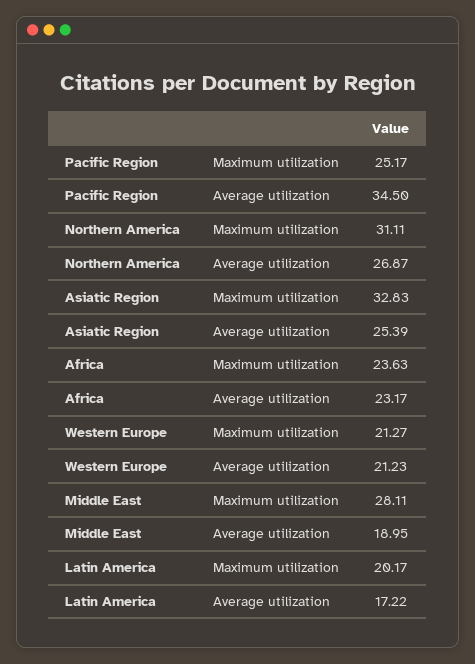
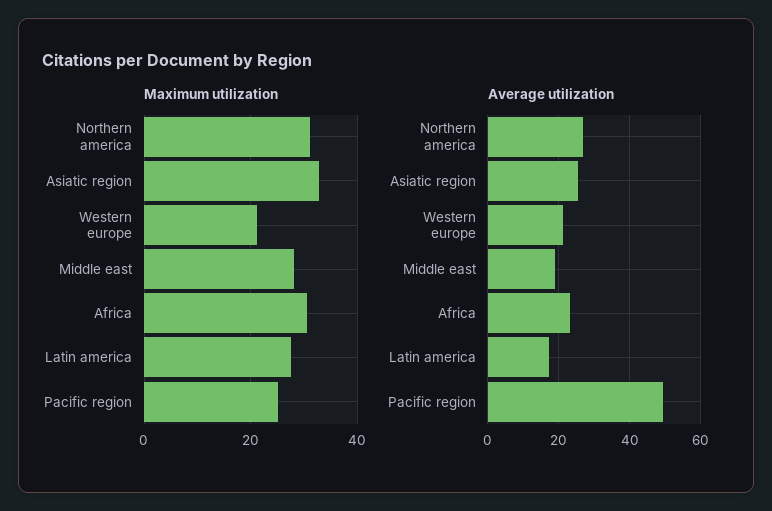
  {
    "Maximum utilization": {
      "Pacific Region": 25.17,
      "Northern America": 31.11,
      "Asiatic Region": 32.83,
-     "Africa": 23.63,
+     "Africa": 30,
      "Western Europe": 21.27,
      "Middle East": 28.11,
-     "Latin America": 20.17
+     "Latin America": 28
    },
    "Average utilization": {
-     "Pacific Region": 34.5,
+     "Pacific Region": 50,
      "Northern America": 26.87,
      "Asiatic Region": 25.39,
      "Africa": 23.17,
      "Western Europe": 21.23,
      "Middle East": 18.95,
      "Latin America": 17.22
    }
  }

